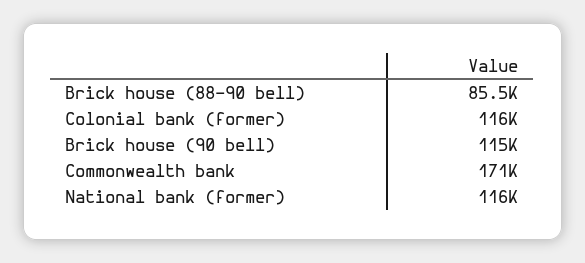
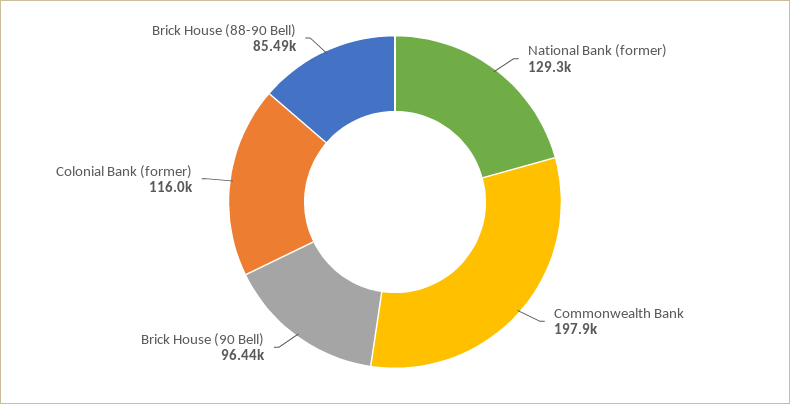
  {
    "Brick house (88-90 bell)": 85490,
    "Colonial bank (former)": 116000,
-   "Brick house (90 bell)": 115000,
+   "Brick house (90 bell)": 96440,
-   "Commonwealth bank": 171000,
+   "Commonwealth bank": 197900,
-   "National bank (former)": 116000
+   "National bank (former)": 129300
  }

